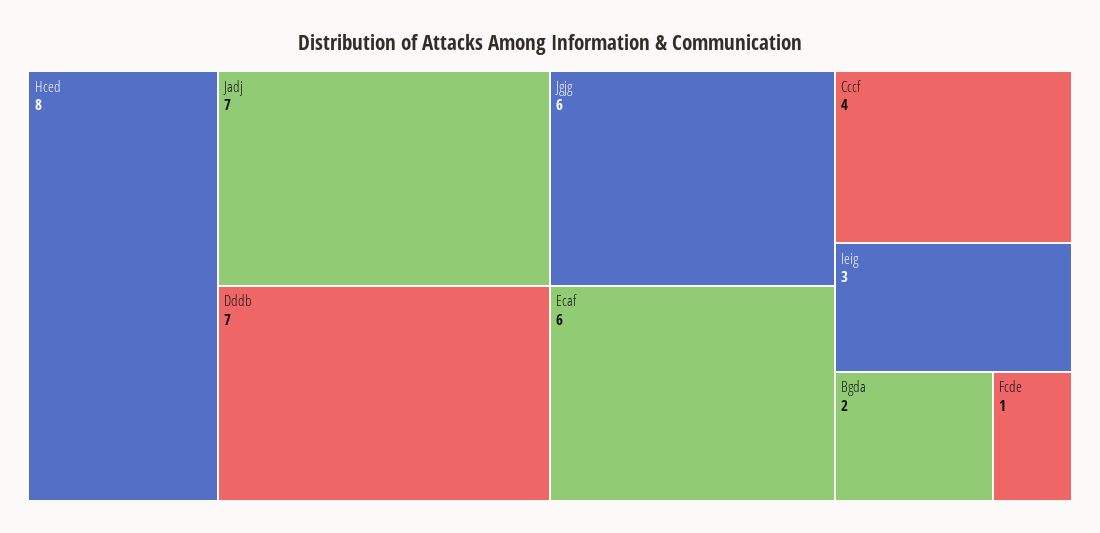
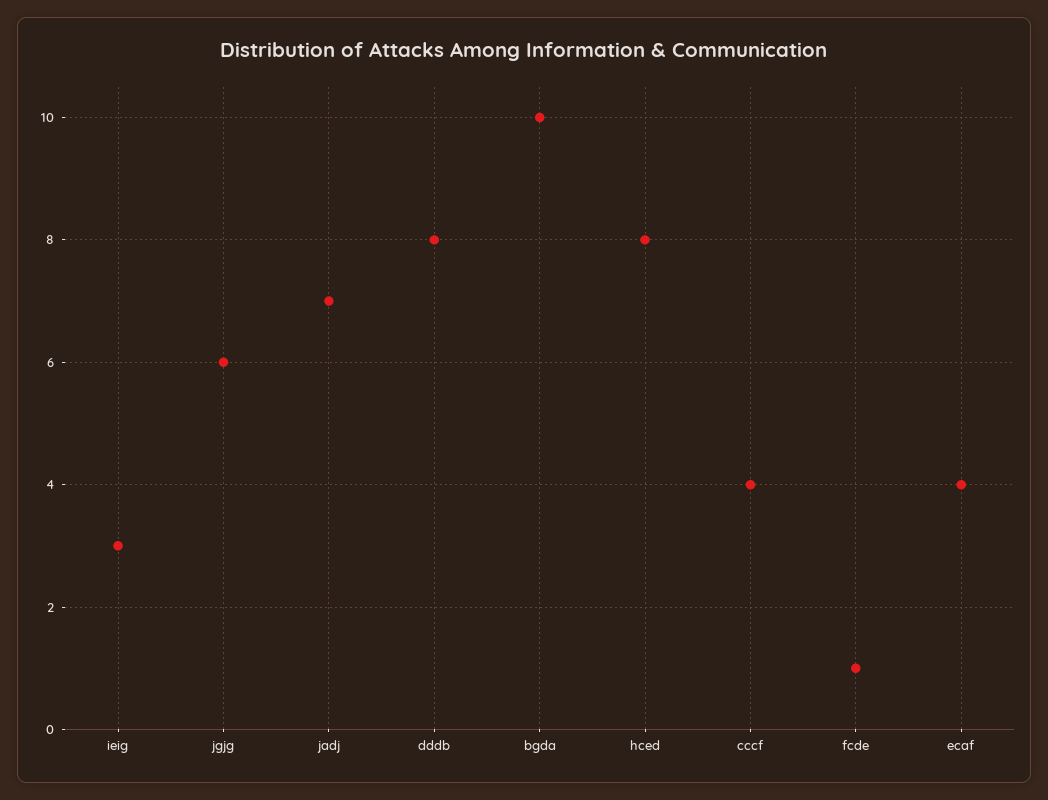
  {
    "Hced": 8,
    "Jadj": 7,
-   "Dddb": 7,
+   "Dddb": 8,
    "Jgjg": 6,
-   "Ecaf": 6,
+   "Ecaf": 4,
    "Cccf": 4,
    "Ieig": 3,
-   "Bgda": 2,
+   "Bgda": 10,
    "Fcde": 1
  }

